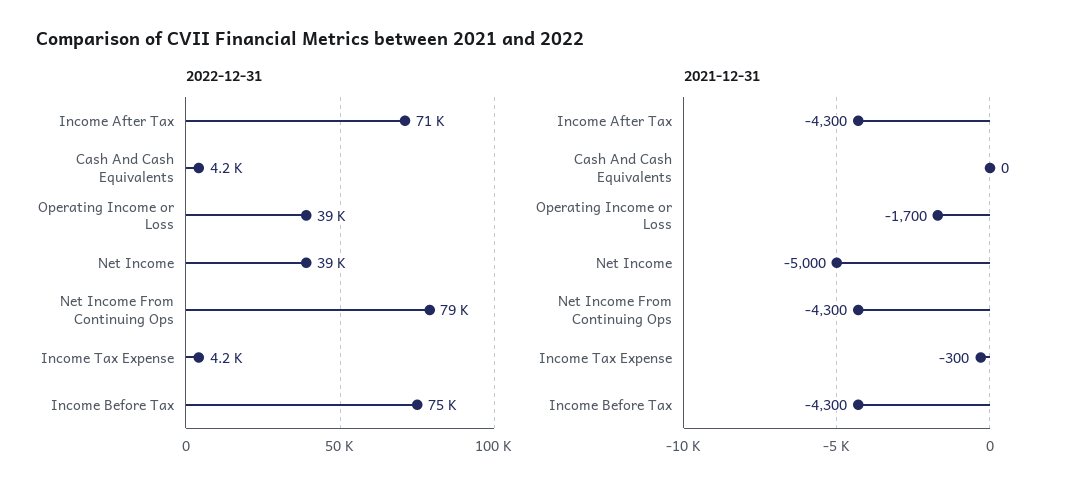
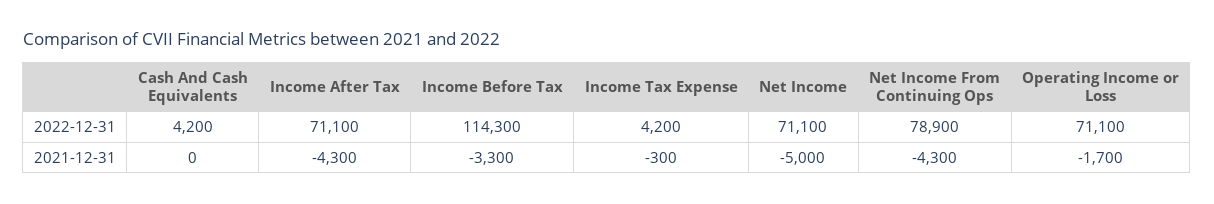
  {
    "2022-12-31": {
      "Income After Tax": 71100,
      "Cash And Cash Equivalents": 4200,
-     "Operating Income or Loss": 39000,
+     "Operating Income or Loss": 71100,
-     "Net Income": 39000,
+     "Net Income": 71100,
      "Net Income From Continuing Ops": 78900,
      "Income Tax Expense": 4200,
-     "Income Before Tax": 75000
+     "Income Before Tax": 114300
    },
    "2021-12-31": {
      "Income After Tax": -4300,
      "Cash And Cash Equivalents": 0,
      "Operating Income or Loss": -1700,
      "Net Income": -5000,
      "Net Income From Continuing Ops": -4300,
      "Income Tax Expense": -300,
-     "Income Before Tax": -4300
+     "Income Before Tax": -3300
    }
  }

